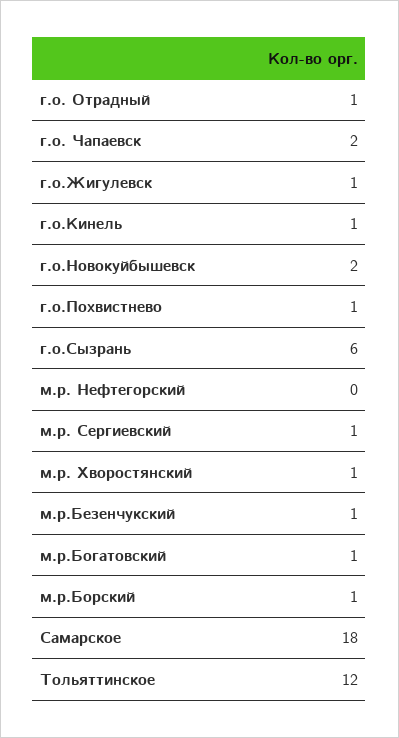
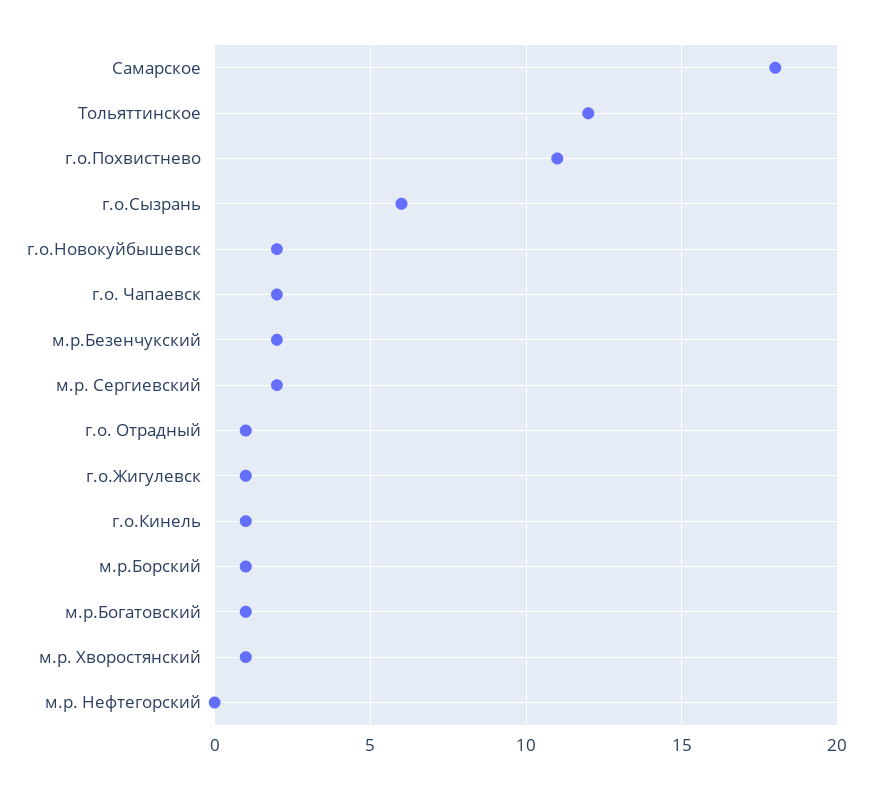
  {
    "г.о. Отрадный": 1,
    "г.о. Чапаевск": 2,
    "г.о.Жигулевск": 1,
    "г.о.Кинель": 1,
    "г.о.Новокуйбышевск": 2,
-   "г.о.Похвистнево": 1,
+   "г.о.Похвистнево": 11,
    "г.о.Сызрань": 6,
    "м.р. Нефтегорский": 0,
-   "м.р. Сергиевский": 1,
+   "м.р. Сергиевский": 2,
    "м.р. Хворостянский": 1,
-   "м.р.Безенчукский": 1,
+   "м.р.Безенчукский": 2,
    "м.р.Богатовский": 1,
    "м.р.Борский": 1,
    "Самарское": 18,
    "Тольяттинское": 12
  }

